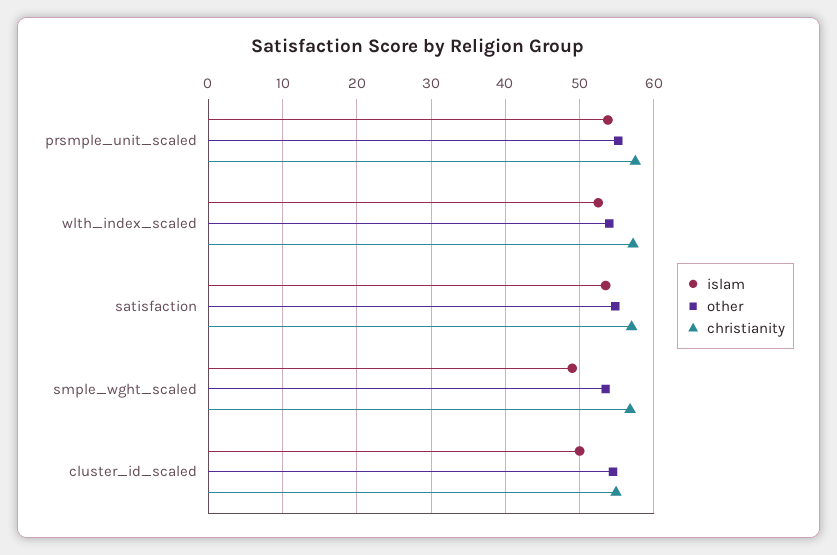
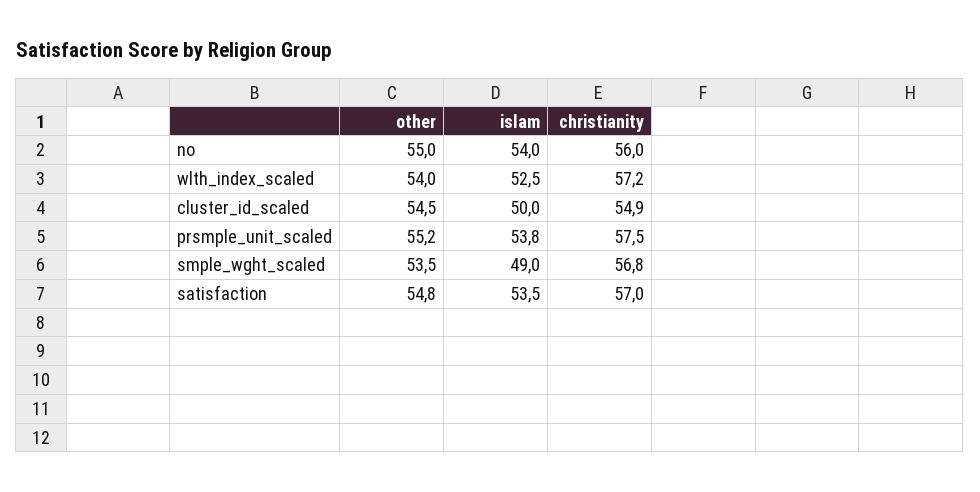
  {
    "islam": {
      "prsmple_unit_scaled": 53.8,
      "wlth_index_scaled": 52.5,
      "satisfaction": 53.5,
      "smple_wght_scaled": 49,
-     "cluster_id_scaled": 50
+     "cluster_id_scaled": 50,
+     "no": 54
    },
    "other": {
      "prsmple_unit_scaled": 55.2,
      "wlth_index_scaled": 54,
      "satisfaction": 54.8,
      "smple_wght_scaled": 53.5,
-     "cluster_id_scaled": 54.5
+     "cluster_id_scaled": 54.5,
+     "no": 55
    },
    "christianity": {
      "prsmple_unit_scaled": 57.5,
      "wlth_index_scaled": 57.2,
      "satisfaction": 57,
      "smple_wght_scaled": 56.8,
-     "cluster_id_scaled": 54.9
+     "cluster_id_scaled": 54.9,
+     "no": 56
    }
  }

